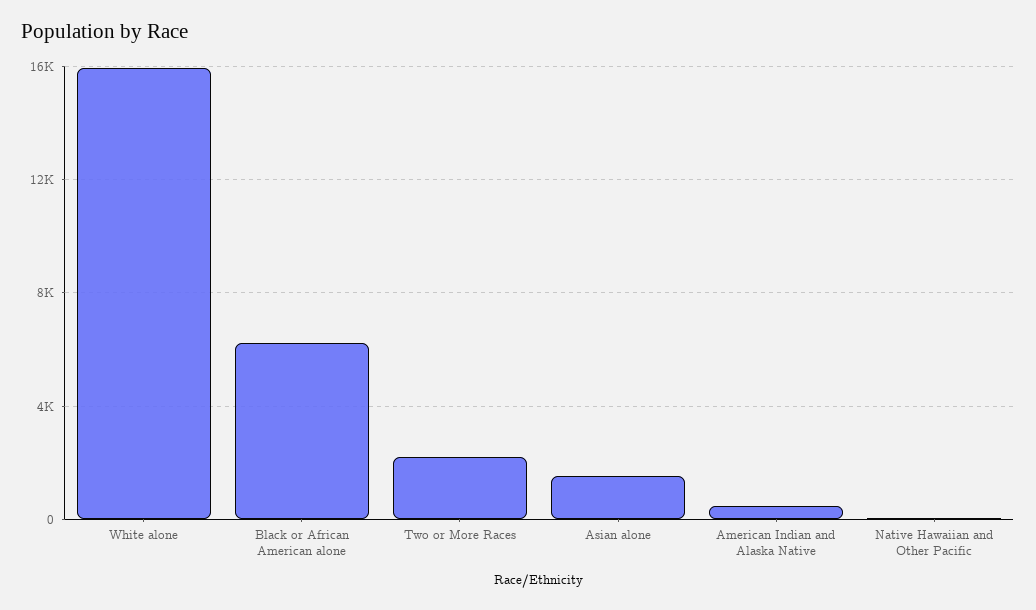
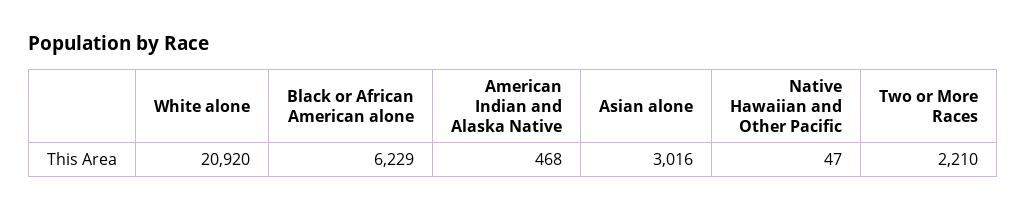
  {
-   "White alone": 16000,
+   "White alone": 20920,
    "Black or African American alone": 6229,
    "Two or More Races": 2210,
-   "Asian alone": 1500,
+   "Asian alone": 3016,
    "American Indian and Alaska Native": 468,
    "Native Hawaiian and Other Pacific": 47
  }

